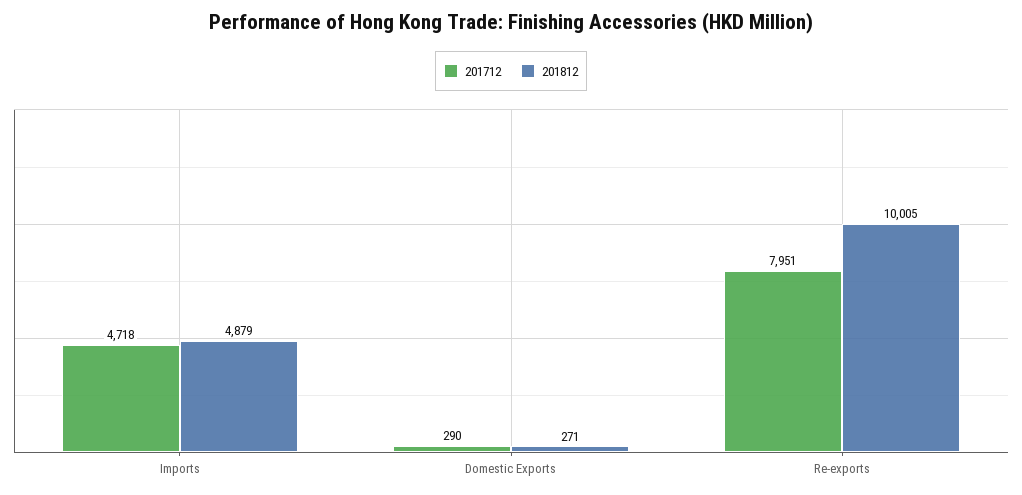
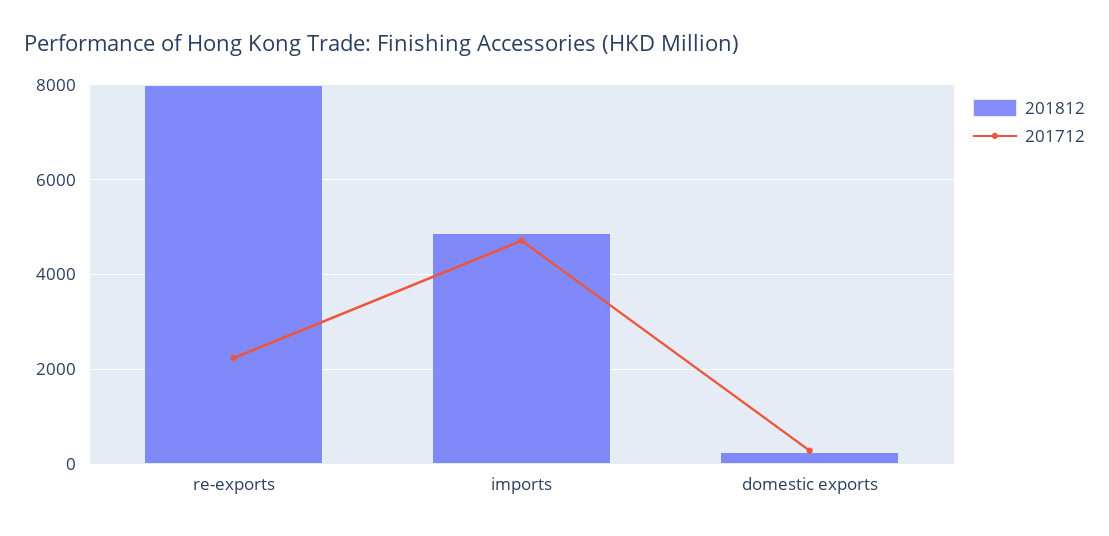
  {
    "201712": {
      "Imports": 4718,
      "Domestic Exports": 290,
-     "Re-exports": 7951
+     "Re-exports": 2200
    },
    "201812": {
      "Imports": 4879,
      "Domestic Exports": 271,
-     "Re-exports": 10005
+     "Re-exports": 8000
    }
  }

